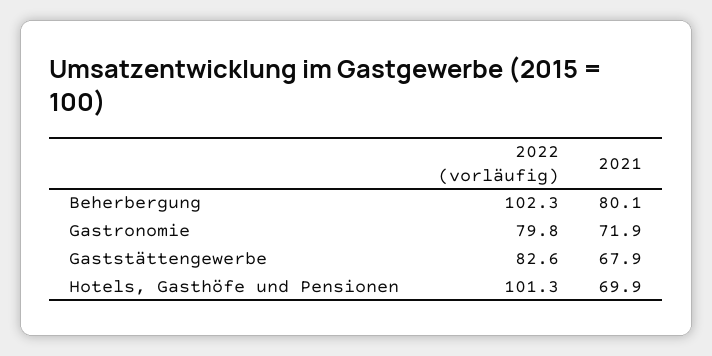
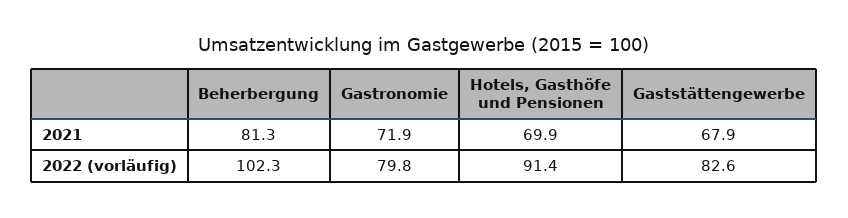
  {
    "2022 (vorläufig)": {
      "Beherbergung": 102.3,
      "Gastronomie": 79.8,
      "Gaststättengewerbe": 82.6,
-     "Hotels, Gasthöfe und Pensionen": 101.3
+     "Hotels, Gasthöfe und Pensionen": 91.4
    },
    "2021": {
-     "Beherbergung": 80.1,
+     "Beherbergung": 81.3,
      "Gastronomie": 71.9,
      "Gaststättengewerbe": 67.9,
      "Hotels, Gasthöfe und Pensionen": 69.9
    }
  }

